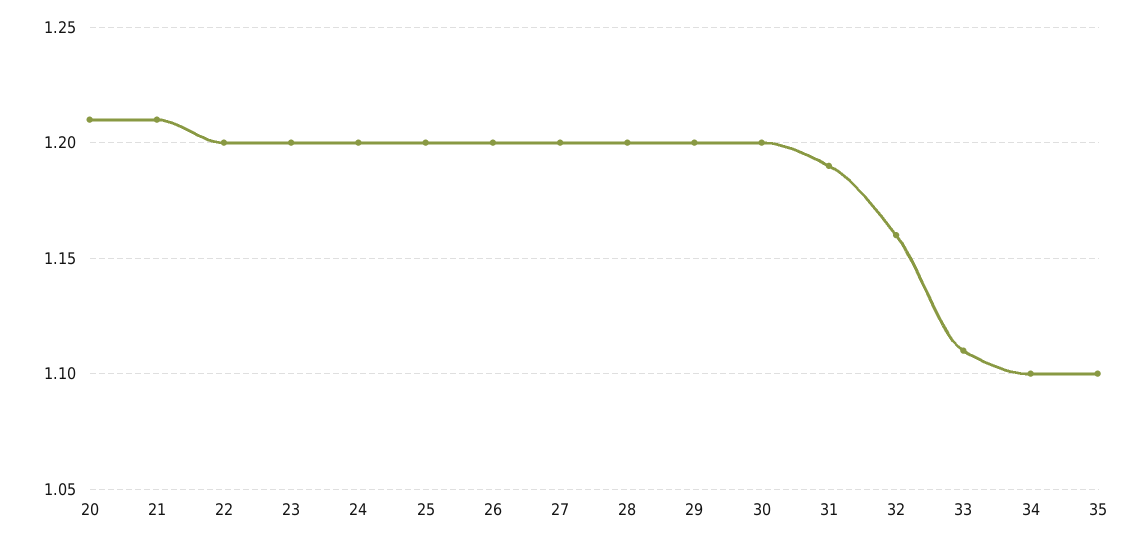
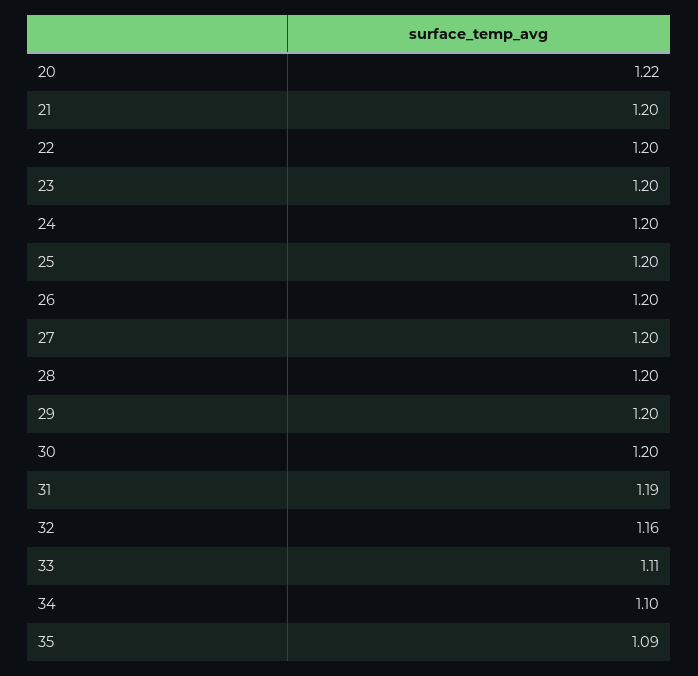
  {
-   "20": 1.21,
+   "20": 1.22,
-   "21": 1.21,
+   "21": 1.2,
    "22": 1.2,
    "23": 1.2,
    "24": 1.2,
    "25": 1.2,
    "26": 1.2,
    "27": 1.2,
    "28": 1.2,
    "29": 1.2,
    "30": 1.2,
    "31": 1.19,
    "32": 1.16,
    "33": 1.11,
    "34": 1.1,
-   "35": 1.1
+   "35": 1.09
  }

